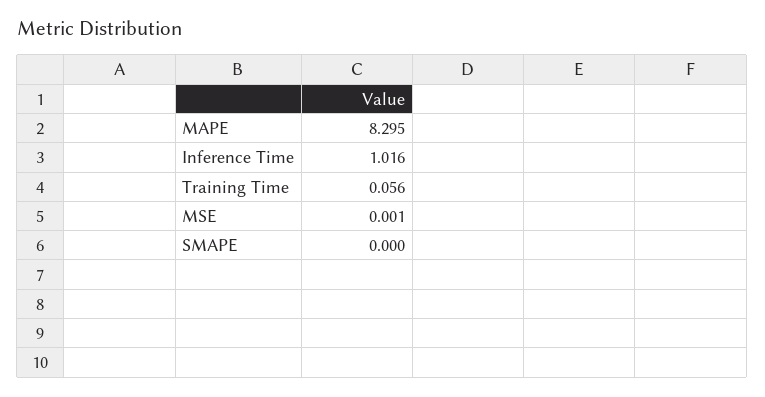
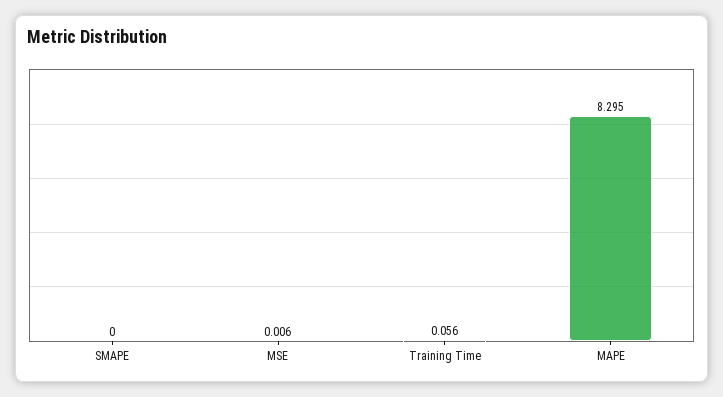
  {
    "MAPE": 8.295,
-   "Inference Time": 1.016,
    "Training Time": 0.056,
-   "MSE": 0.001,
+   "MSE": 0.006,
    "SMAPE": 0
  }

